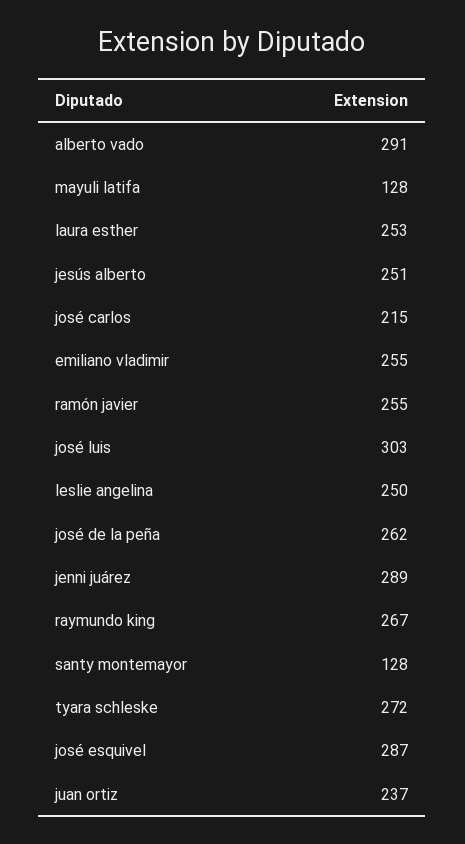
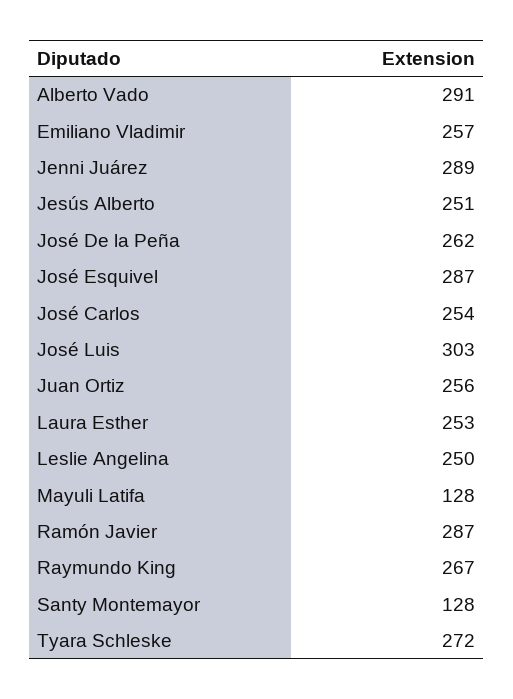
  {
    "alberto vado": 291,
    "mayuli latifa": 128,
    "laura esther": 253,
    "jesús alberto": 251,
-   "josé carlos": 215,
+   "josé carlos": 254,
-   "emiliano vladimir": 255,
+   "emiliano vladimir": 257,
-   "ramón javier": 255,
+   "ramón javier": 287,
    "josé luis": 303,
    "leslie angelina": 250,
    "josé de la peña": 262,
    "jenni juárez": 289,
    "raymundo king": 267,
    "santy montemayor": 128,
    "tyara schleske": 272,
    "josé esquivel": 287,
-   "juan ortiz": 237
+   "juan ortiz": 256
  }

